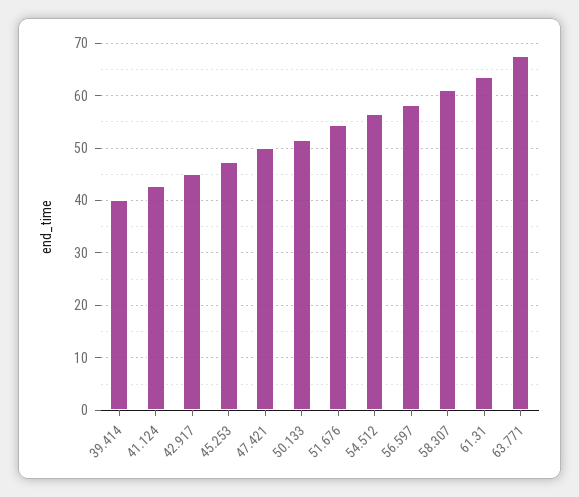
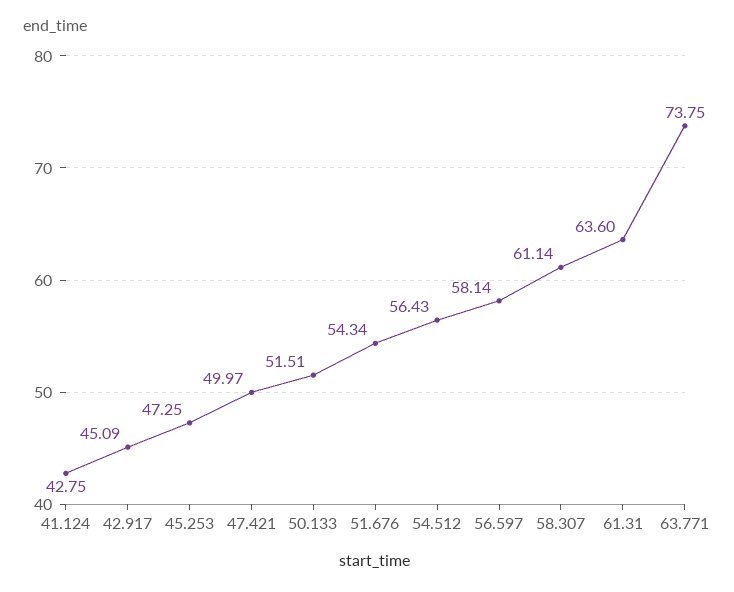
  {
-   "39.414": 40,
    "41.124": 42.75,
    "42.917": 45.09,
    "45.253": 47.25,
    "47.421": 49.97,
    "50.133": 51.51,
    "51.676": 54.34,
    "54.512": 56.43,
    "56.597": 58.14,
    "58.307": 61.14,
    "61.31": 63.6,
-   "63.771": 68
+   "63.771": 73.75
  }

